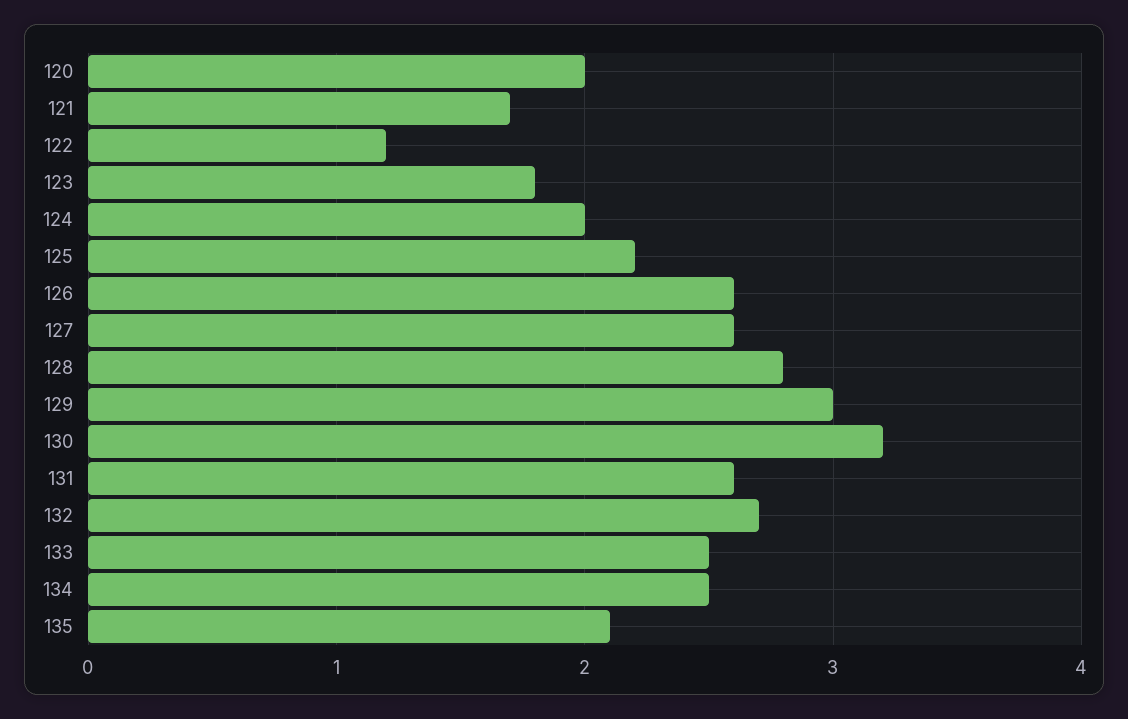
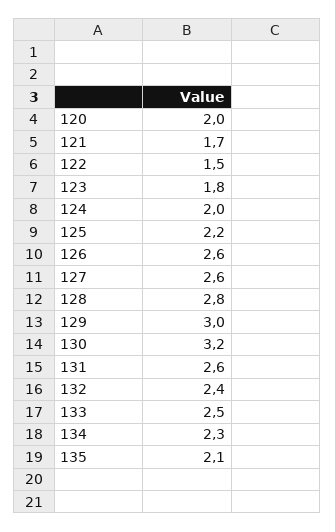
  {
    "120": 2,
    "121": 1.7,
-   "122": 1.2,
+   "122": 1.5,
    "123": 1.8,
    "124": 2,
    "125": 2.2,
    "126": 2.6,
    "127": 2.6,
    "128": 2.8,
    "129": 3,
    "130": 3.2,
    "131": 2.6,
-   "132": 2.7,
+   "132": 2.4,
    "133": 2.5,
-   "134": 2.5,
+   "134": 2.3,
    "135": 2.1
  }

